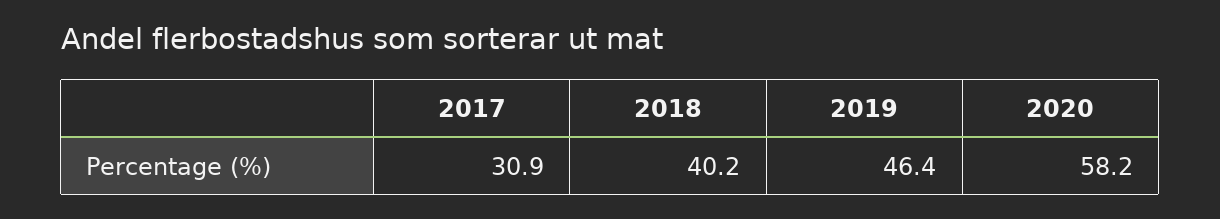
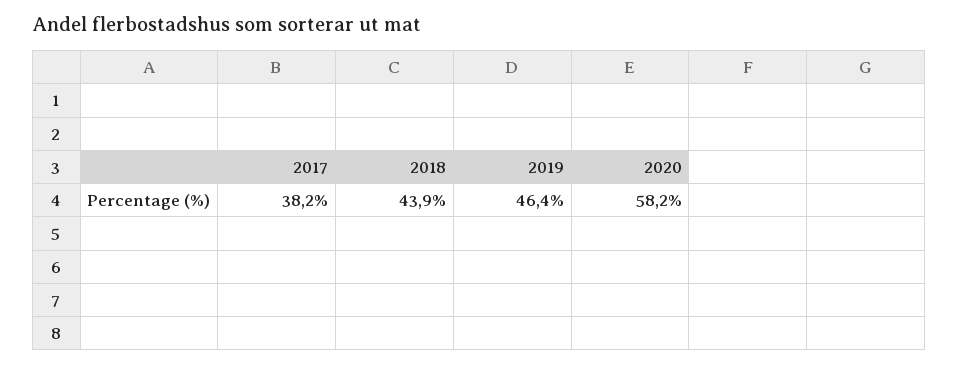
  {
-   "2017": 30.9,
+   "2017": 38.2,
-   "2018": 40.2,
+   "2018": 43.9,
    "2019": 46.4,
    "2020": 58.2
  }

